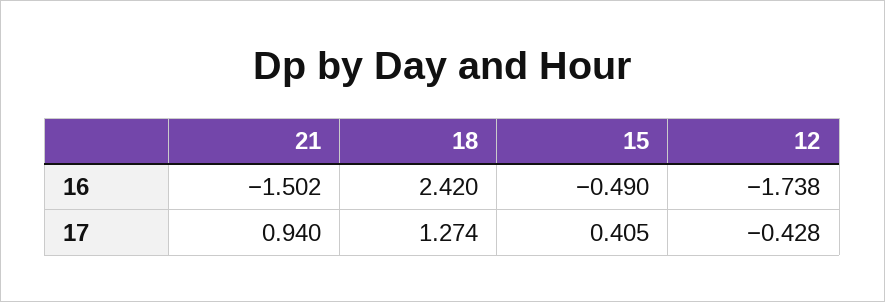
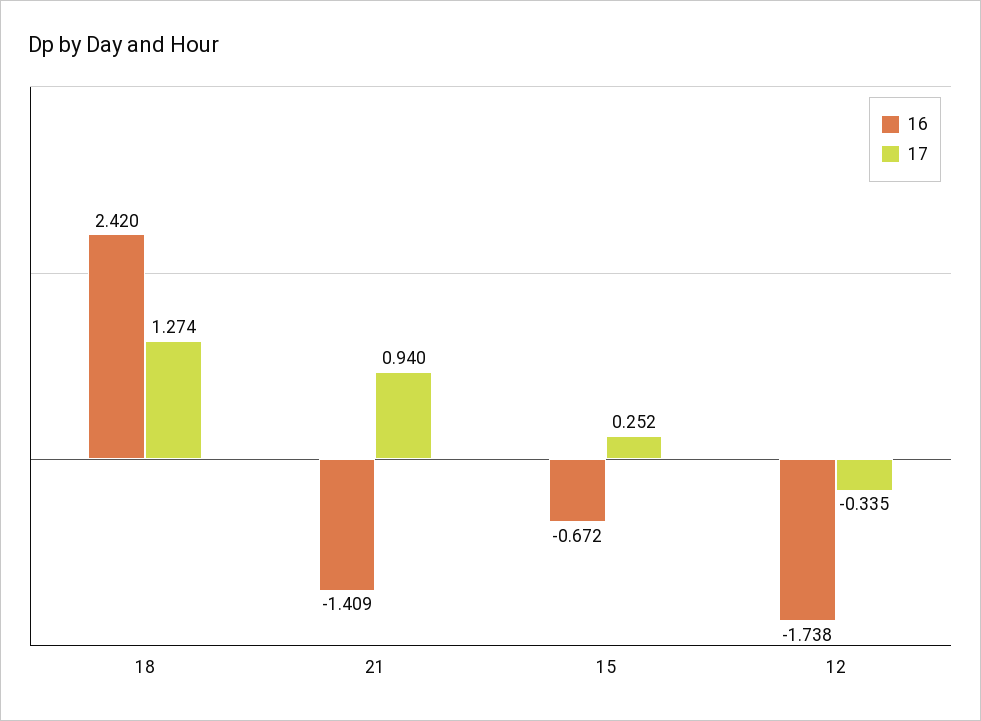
  {
    "16": {
-     "21": -1.502,
+     "21": -1.409,
      "18": 2.42,
-     "15": -0.49,
+     "15": -0.672,
      "12": -1.738
    },
    "17": {
      "21": 0.94,
      "18": 1.274,
-     "15": 0.405,
+     "15": 0.252,
-     "12": -0.428
+     "12": -0.335
    }
  }

